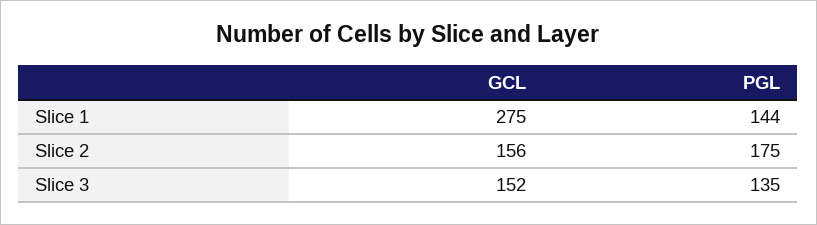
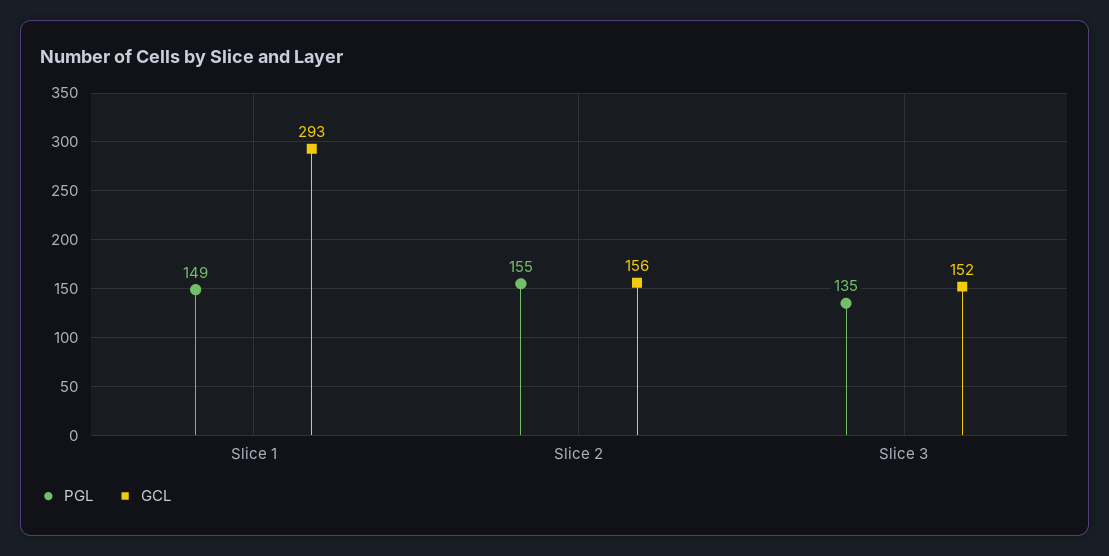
  {
    "GCL": {
-     "Slice 1": 275,
+     "Slice 1": 293,
      "Slice 2": 156,
      "Slice 3": 152
    },
    "PGL": {
-     "Slice 1": 144,
+     "Slice 1": 149,
-     "Slice 2": 175,
+     "Slice 2": 155,
      "Slice 3": 135
    }
  }

